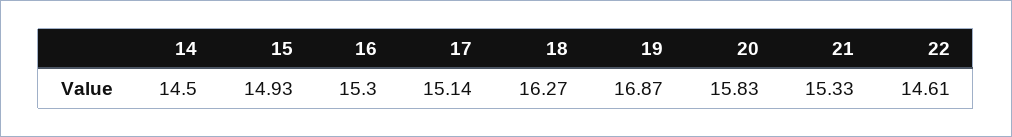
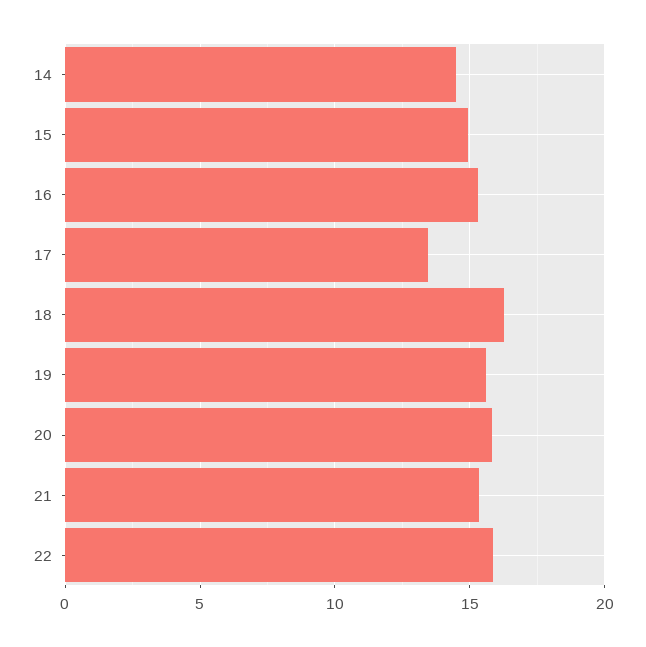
  {
    "14": 14.5,
    "15": 14.93,
    "16": 15.3,
-   "17": 15.14,
+   "17": 13.5,
    "18": 16.27,
-   "19": 16.87,
+   "19": 15.5,
    "20": 15.83,
    "21": 15.33,
-   "22": 14.61
+   "22": 16
  }

